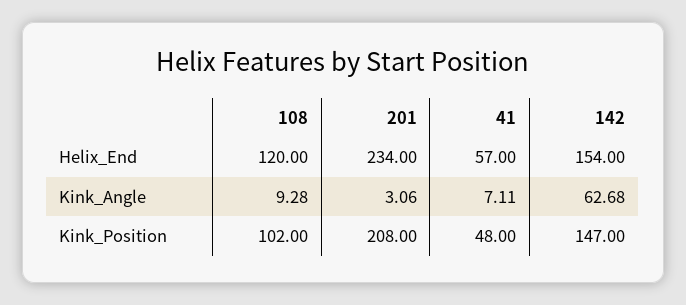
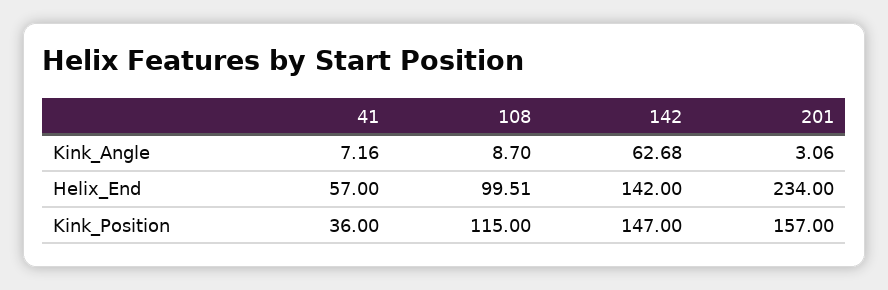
  {
    "108": {
-     "Helix_End": 120,
+     "Helix_End": 99.51,
-     "Kink_Angle": 9.28,
+     "Kink_Angle": 8.7,
-     "Kink_Position": 102
+     "Kink_Position": 115
    },
    "201": {
      "Helix_End": 234,
      "Kink_Angle": 3.06,
-     "Kink_Position": 208
+     "Kink_Position": 157
    },
    "41": {
      "Helix_End": 57,
-     "Kink_Angle": 7.11,
+     "Kink_Angle": 7.16,
-     "Kink_Position": 48
+     "Kink_Position": 36
    },
    "142": {
-     "Helix_End": 154,
+     "Helix_End": 142,
      "Kink_Angle": 62.68,
      "Kink_Position": 147
    }
  }

